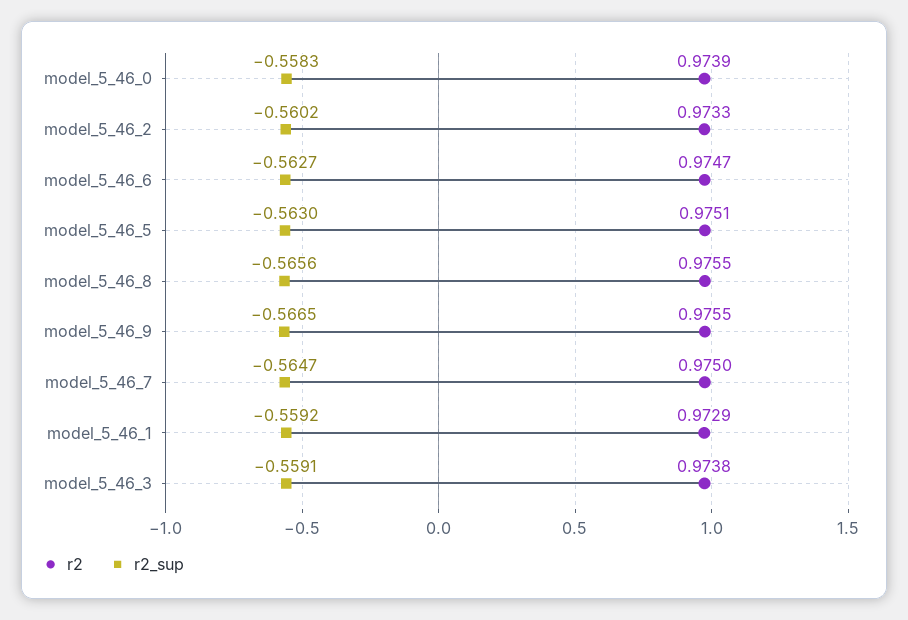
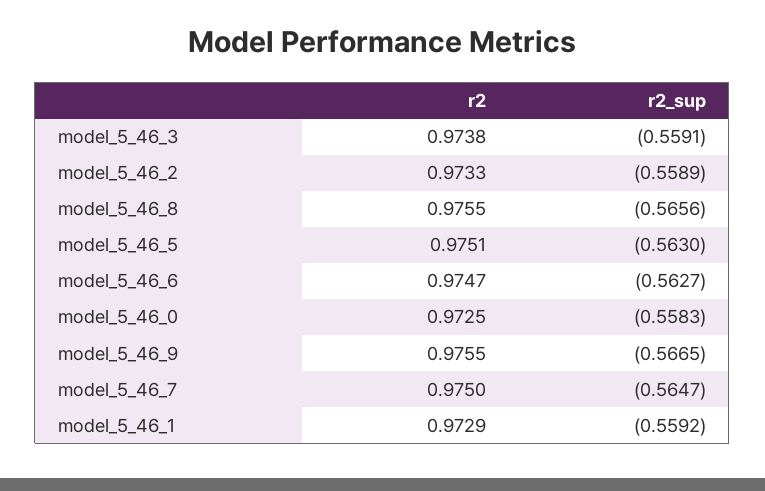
  {
    "r2": {
-     "model_5_46_0": 0.9739,
+     "model_5_46_0": 0.9725,
      "model_5_46_2": 0.9733,
      "model_5_46_6": 0.9747,
      "model_5_46_5": 0.9751,
      "model_5_46_8": 0.9755,
      "model_5_46_9": 0.9755,
      "model_5_46_7": 0.975,
      "model_5_46_1": 0.9729,
      "model_5_46_3": 0.9738
    },
    "r2_sup": {
      "model_5_46_0": -0.5583,
-     "model_5_46_2": -0.5602,
+     "model_5_46_2": -0.5589,
      "model_5_46_6": -0.5627,
      "model_5_46_5": -0.563,
      "model_5_46_8": -0.5656,
      "model_5_46_9": -0.5665,
      "model_5_46_7": -0.5647,
      "model_5_46_1": -0.5592,
      "model_5_46_3": -0.5591
    }
  }

